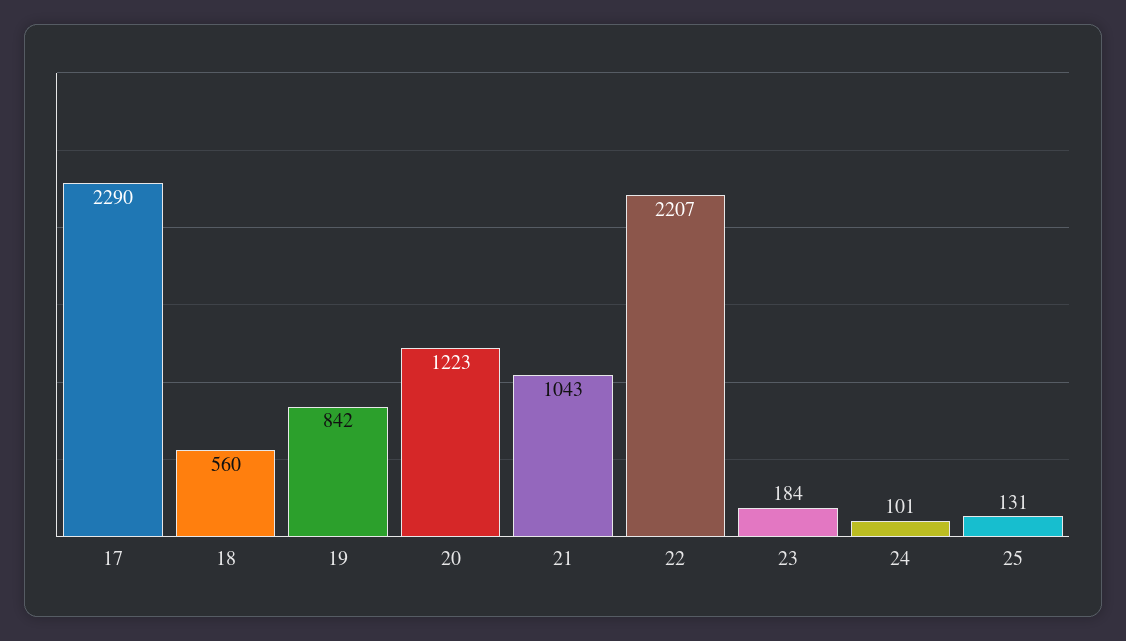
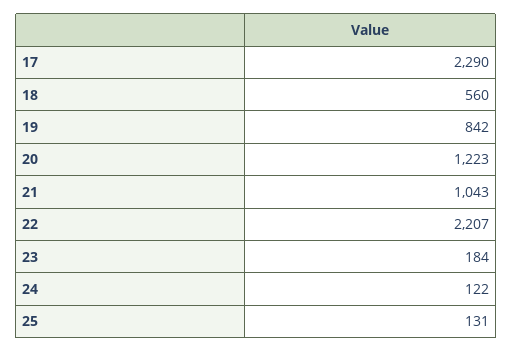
  {
    "17": 2290,
    "18": 560,
    "19": 842,
    "20": 1223,
    "21": 1043,
    "22": 2207,
    "23": 184,
-   "24": 101,
+   "24": 122,
    "25": 131
  }

